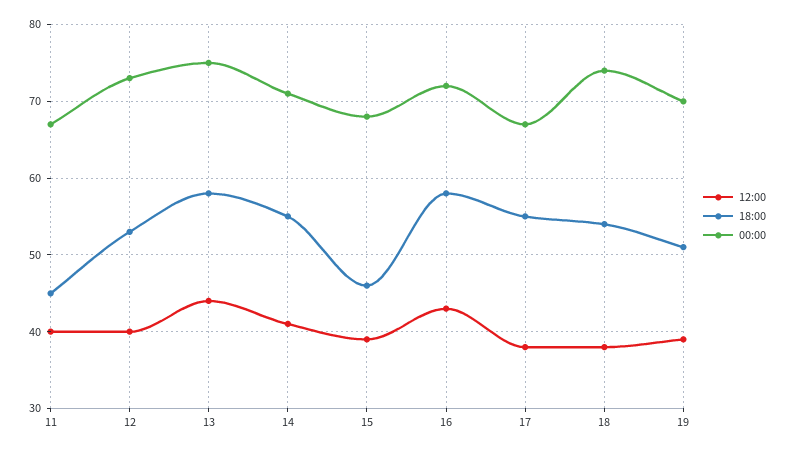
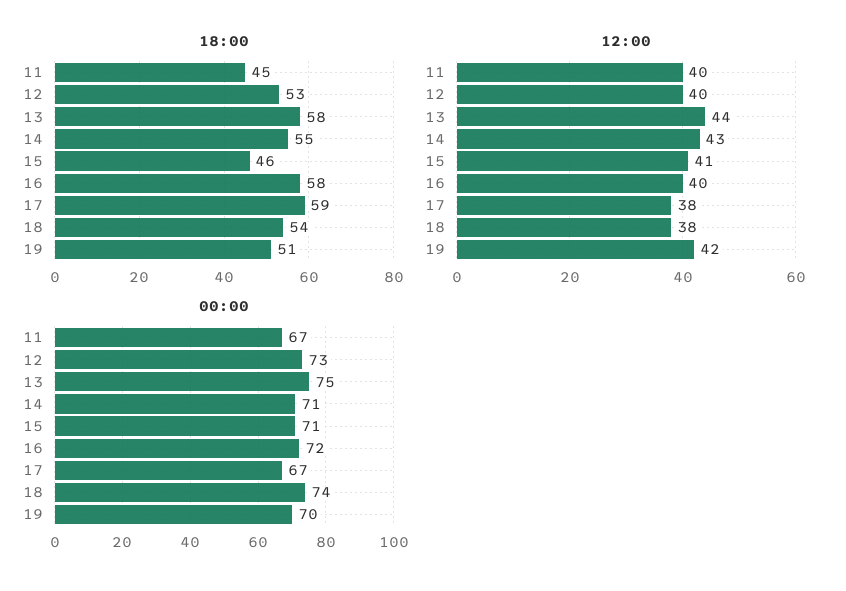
  {
    "12:00": {
      "11": 40,
      "12": 40,
      "13": 44,
-     "14": 41,
+     "14": 43,
-     "15": 39,
+     "15": 41,
-     "16": 43,
+     "16": 40,
      "17": 38,
      "18": 38,
-     "19": 39
+     "19": 42
    },
    "18:00": {
      "11": 45,
      "12": 53,
      "13": 58,
      "14": 55,
      "15": 46,
      "16": 58,
-     "17": 55,
+     "17": 59,
      "18": 54,
      "19": 51
    },
    "00:00": {
      "11": 67,
      "12": 73,
      "13": 75,
      "14": 71,
-     "15": 68,
+     "15": 71,
      "16": 72,
      "17": 67,
      "18": 74,
      "19": 70
    }
  }

